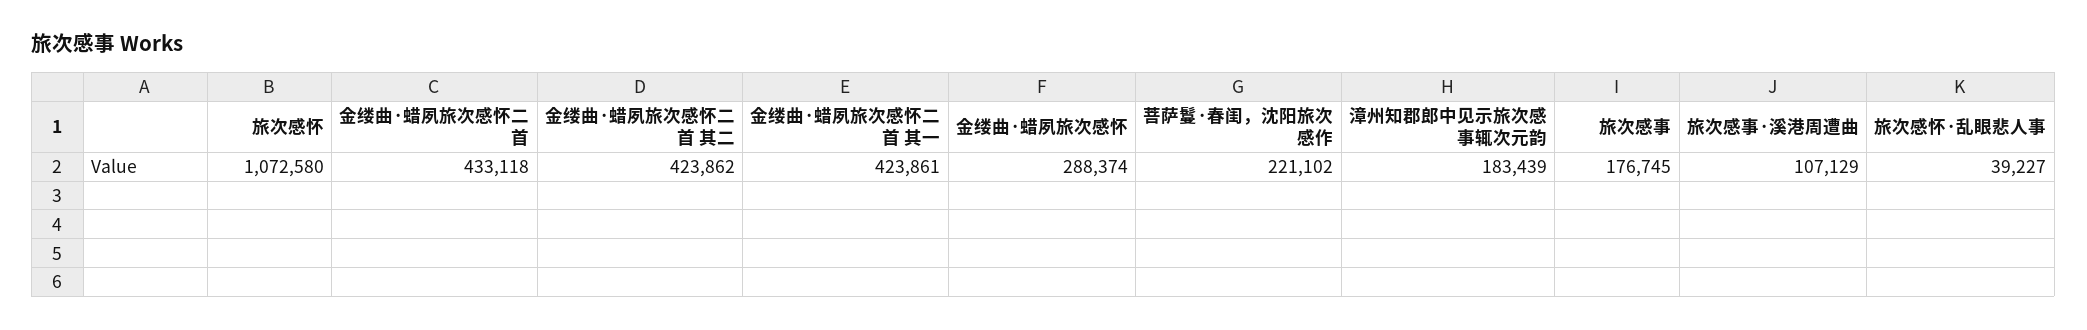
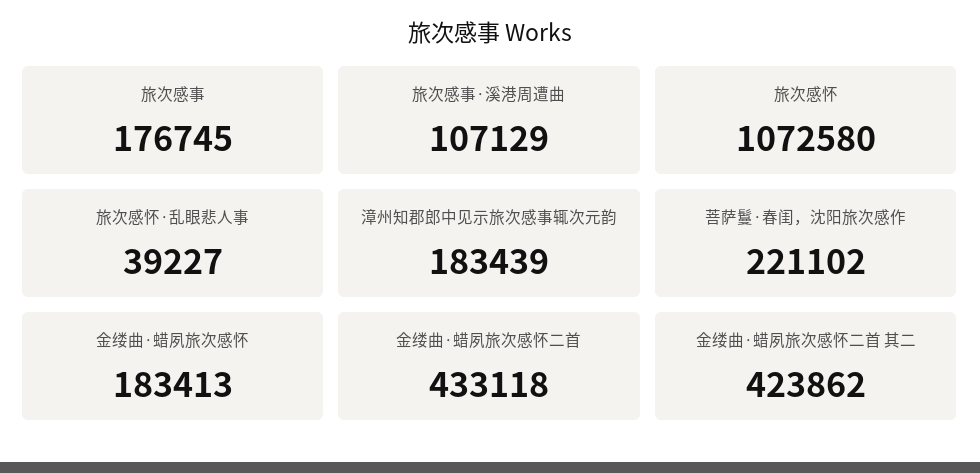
  {
    "旅次感怀": 1072580,
    "金缕曲·蜡夙旅次感怀二首": 433118,
    "金缕曲·蜡夙旅次感怀二首 其二": 423862,
-   "金缕曲·蜡夙旅次感怀二首 其一": 423861,
-   "金缕曲·蜡夙旅次感怀": 288374,
+   "金缕曲·蜡夙旅次感怀": 183413,
    "菩萨鬘·春闺，沈阳旅次感作": 221102,
    "漳州知郡郎中见示旅次感事辄次元韵": 183439,
    "旅次感事": 176745,
    "旅次感事·溪港周遭曲": 107129,
    "旅次感怀·乱眼悲人事": 39227
  }

